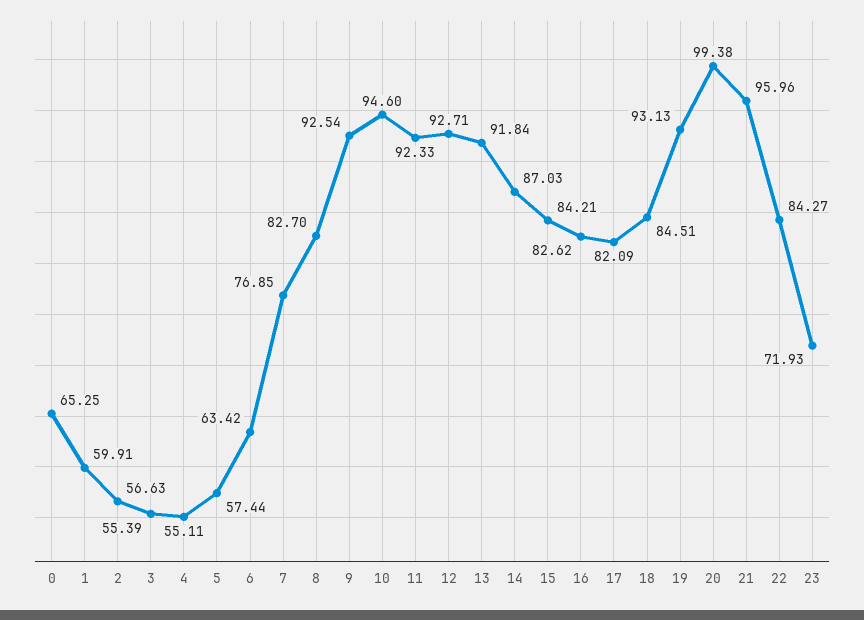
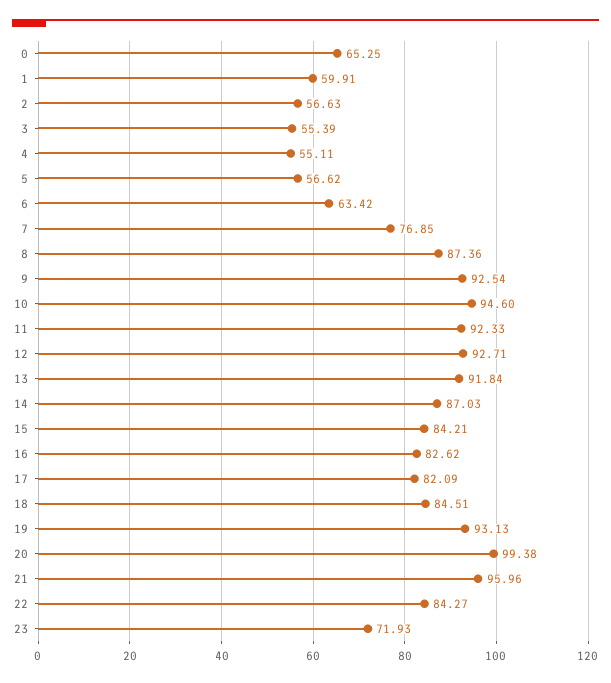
  {
    "0": 65.25,
    "1": 59.91,
    "2": 56.63,
    "3": 55.39,
    "4": 55.11,
-   "5": 57.44,
+   "5": 56.62,
    "6": 63.42,
    "7": 76.85,
-   "8": 82.7,
+   "8": 87.36,
    "9": 92.54,
    "10": 94.6,
    "11": 92.33,
    "12": 92.71,
    "13": 91.84,
    "14": 87.03,
    "15": 84.21,
    "16": 82.62,
    "17": 82.09,
    "18": 84.51,
    "19": 93.13,
    "20": 99.38,
    "21": 95.96,
    "22": 84.27,
    "23": 71.93
  }

